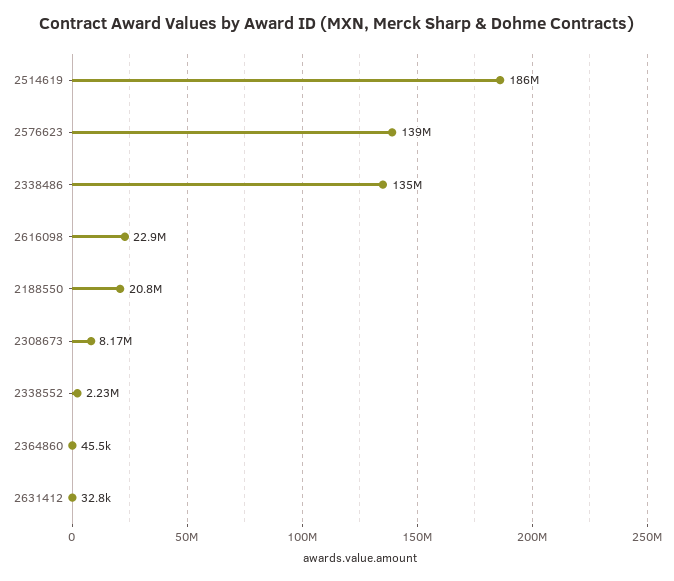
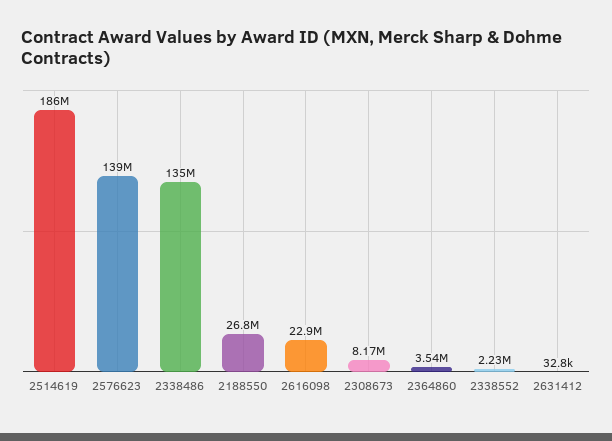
  {
    "2514619": 186000000,
    "2576623": 139000000,
    "2338486": 135000000,
    "2616098": 22900000,
-   "2188550": 20800000,
+   "2188550": 26800000,
    "2308673": 8170000,
    "2338552": 2230000,
-   "2364860": 45500,
+   "2364860": 3540000,
    "2631412": 32800
  }

